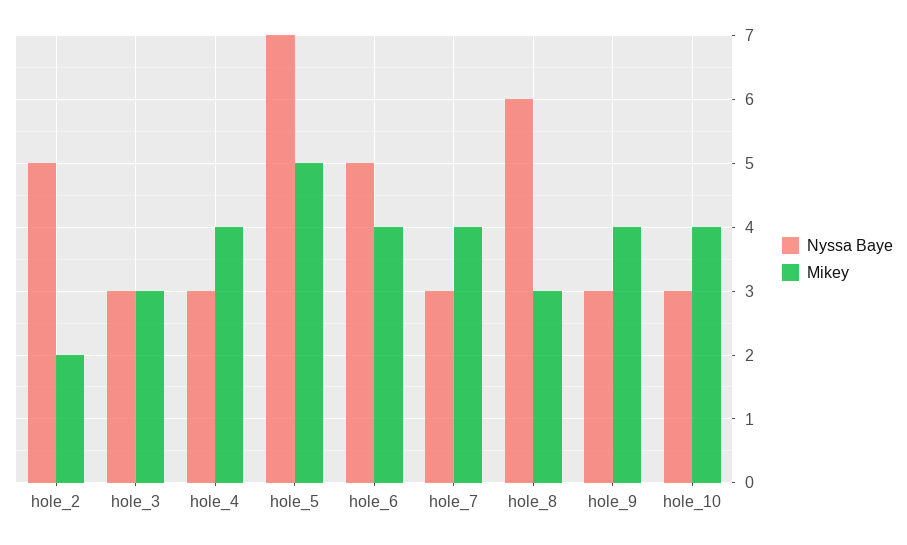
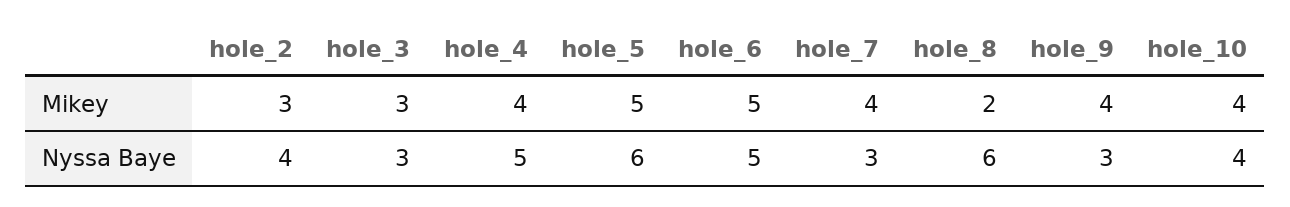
  {
    "Nyssa Baye": {
-     "hole_2": 5,
+     "hole_2": 4,
      "hole_3": 3,
-     "hole_4": 3,
+     "hole_4": 5,
-     "hole_5": 7,
+     "hole_5": 6,
      "hole_6": 5,
      "hole_7": 3,
      "hole_8": 6,
      "hole_9": 3,
-     "hole_10": 3
+     "hole_10": 4
    },
    "Mikey": {
-     "hole_2": 2,
+     "hole_2": 3,
      "hole_3": 3,
      "hole_4": 4,
      "hole_5": 5,
-     "hole_6": 4,
+     "hole_6": 5,
      "hole_7": 4,
-     "hole_8": 3,
+     "hole_8": 2,
      "hole_9": 4,
      "hole_10": 4
    }
  }

